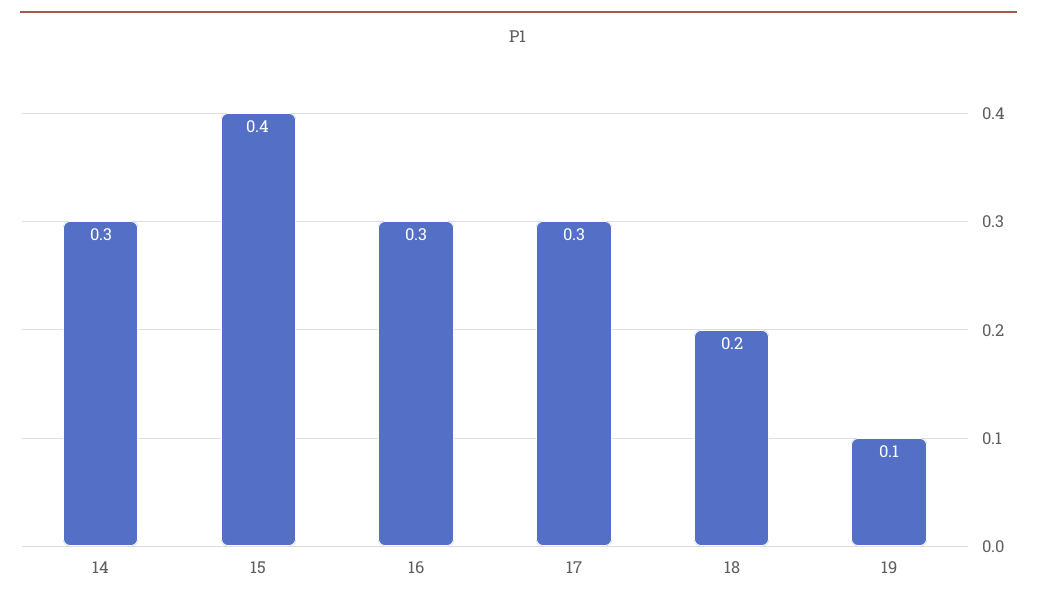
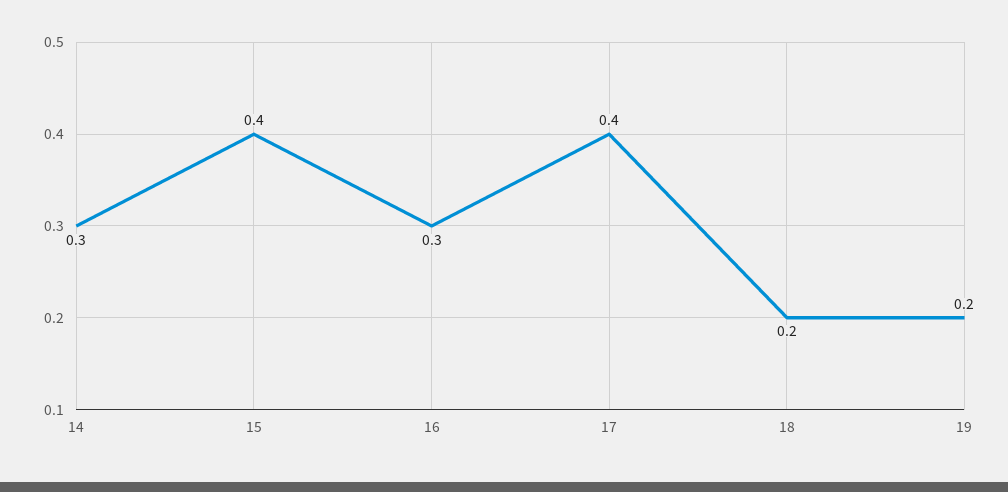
  {
    "14": 0.3,
    "15": 0.4,
    "16": 0.3,
-   "17": 0.3,
+   "17": 0.4,
    "18": 0.2,
-   "19": 0.1
+   "19": 0.2
  }

